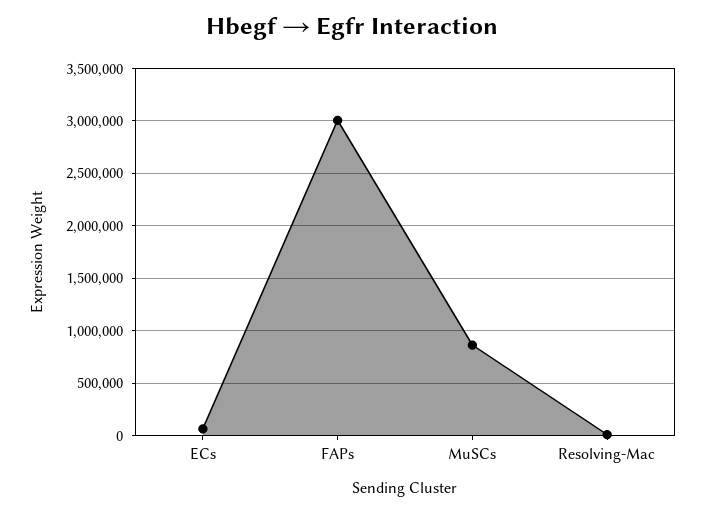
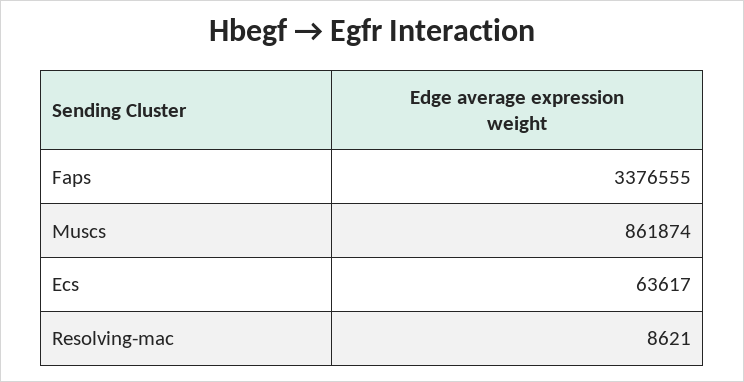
  {
    "ECs": 63617,
-   "FAPs": 3000000,
+   "FAPs": 3376555,
    "MuSCs": 861874,
    "Resolving-Mac": 8621
  }

